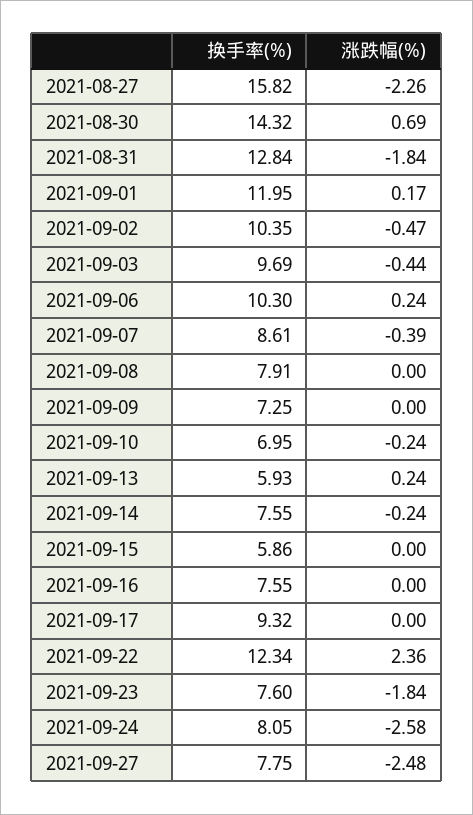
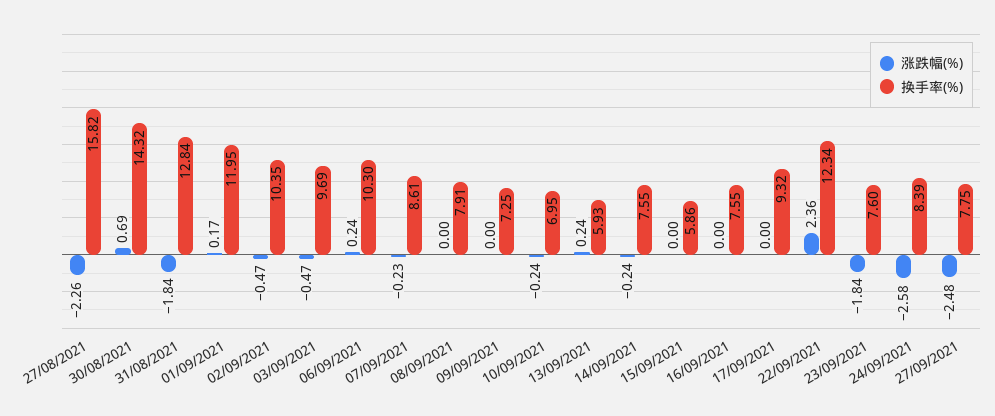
  {
    "换手率(%)": {
      "2021-08-27": 15.82,
      "2021-08-30": 14.32,
      "2021-08-31": 12.84,
      "2021-09-01": 11.95,
      "2021-09-02": 10.35,
      "2021-09-03": 9.69,
      "2021-09-06": 10.3,
      "2021-09-07": 8.61,
      "2021-09-08": 7.91,
      "2021-09-09": 7.25,
      "2021-09-10": 6.95,
      "2021-09-13": 5.93,
      "2021-09-14": 7.55,
      "2021-09-15": 5.86,
      "2021-09-16": 7.55,
      "2021-09-17": 9.32,
      "2021-09-22": 12.34,
      "2021-09-23": 7.6,
-     "2021-09-24": 8.05,
+     "2021-09-24": 8.39,
      "2021-09-27": 7.75
    },
    "涨跌幅(%)": {
      "2021-08-27": -2.26,
      "2021-08-30": 0.69,
      "2021-08-31": -1.84,
      "2021-09-01": 0.17,
      "2021-09-02": -0.47,
-     "2021-09-03": -0.44,
+     "2021-09-03": -0.47,
      "2021-09-06": 0.24,
-     "2021-09-07": -0.39,
+     "2021-09-07": -0.23,
      "2021-09-08": 0,
      "2021-09-09": 0,
      "2021-09-10": -0.24,
      "2021-09-13": 0.24,
      "2021-09-14": -0.24,
      "2021-09-15": 0,
      "2021-09-16": 0,
      "2021-09-17": 0,
      "2021-09-22": 2.36,
      "2021-09-23": -1.84,
      "2021-09-24": -2.58,
      "2021-09-27": -2.48
    }
  }

